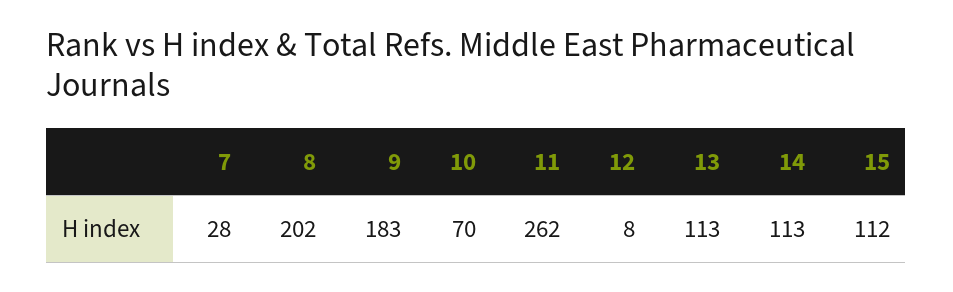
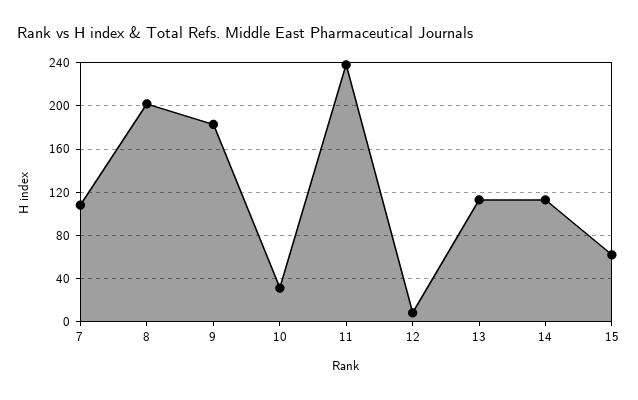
  {
-   "7": 28,
+   "7": 110,
    "8": 202,
    "9": 183,
-   "10": 70,
+   "10": 30,
-   "11": 262,
+   "11": 240,
    "12": 8,
    "13": 113,
    "14": 113,
-   "15": 112
+   "15": 60
  }

